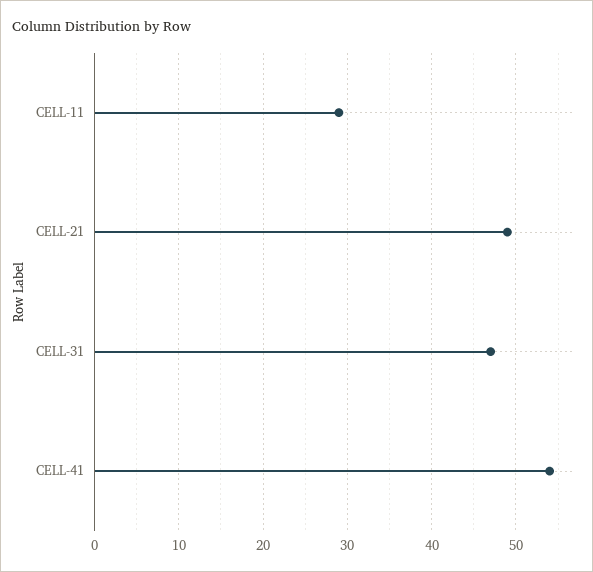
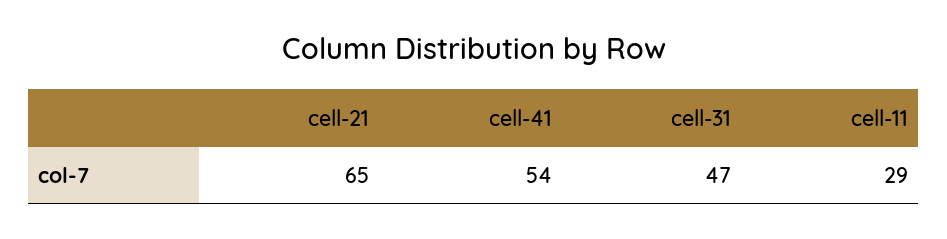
  {
    "CELL-11": 29,
-   "CELL-21": 49,
+   "CELL-21": 65,
    "CELL-31": 47,
    "CELL-41": 54
  }

